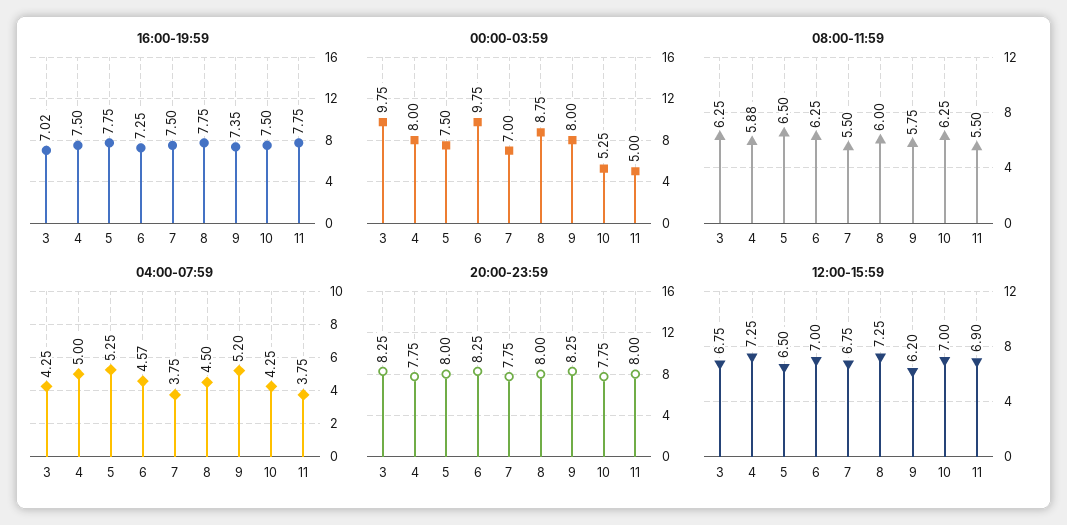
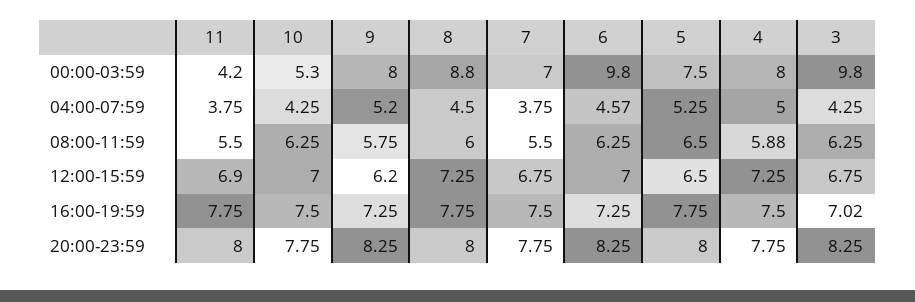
  {
    "16:00-19:59": {
      "3": 7.02,
      "4": 7.5,
      "5": 7.75,
      "6": 7.25,
      "7": 7.5,
      "8": 7.75,
-     "9": 7.35,
+     "9": 7.25,
      "10": 7.5,
      "11": 7.75
    },
    "00:00-03:59": {
      "3": 9.75,
      "4": 8,
      "5": 7.5,
      "6": 9.75,
      "7": 7,
      "8": 8.75,
      "9": 8,
      "10": 5.25,
-     "11": 5
+     "11": 4.2
    },
    "08:00-11:59": {
      "3": 6.25,
      "4": 5.88,
      "5": 6.5,
      "6": 6.25,
      "7": 5.5,
      "8": 6,
      "9": 5.75,
      "10": 6.25,
      "11": 5.5
    },
    "04:00-07:59": {
      "3": 4.25,
      "4": 5,
      "5": 5.25,
      "6": 4.57,
      "7": 3.75,
      "8": 4.5,
      "9": 5.2,
      "10": 4.25,
      "11": 3.75
    },
    "20:00-23:59": {
      "3": 8.25,
      "4": 7.75,
      "5": 8,
      "6": 8.25,
      "7": 7.75,
      "8": 8,
      "9": 8.25,
      "10": 7.75,
      "11": 8
    },
    "12:00-15:59": {
      "3": 6.75,
      "4": 7.25,
      "5": 6.5,
      "6": 7,
      "7": 6.75,
      "8": 7.25,
      "9": 6.2,
      "10": 7,
      "11": 6.9
    }
  }

